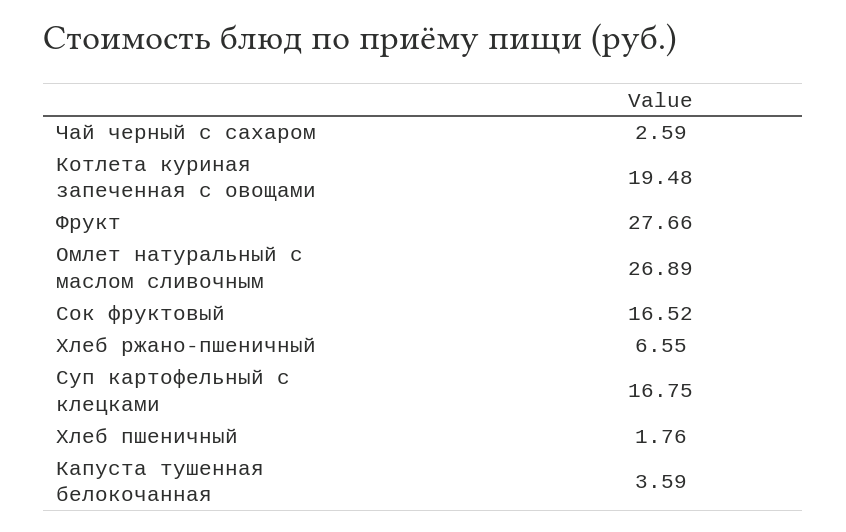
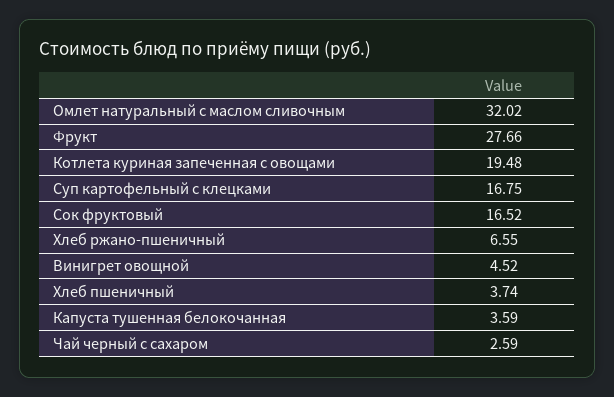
  {
    "Чай черный с сахаром": 2.59,
    "Котлета куриная запеченная с овощами": 19.48,
    "Фрукт": 27.66,
-   "Омлет натуральный с маслом сливочным": 26.89,
+   "Омлет натуральный с маслом сливочным": 32.02,
    "Сок фруктовый": 16.52,
    "Хлеб ржано-пшеничный": 6.55,
    "Суп картофельный с клецками": 16.75,
-   "Хлеб пшеничный": 1.76,
+   "Хлеб пшеничный": 3.74,
-   "Капуста тушенная белокочанная": 3.59
+   "Капуста тушенная белокочанная": 3.59,
+   "Винигрет овощной": 4.52
  }

